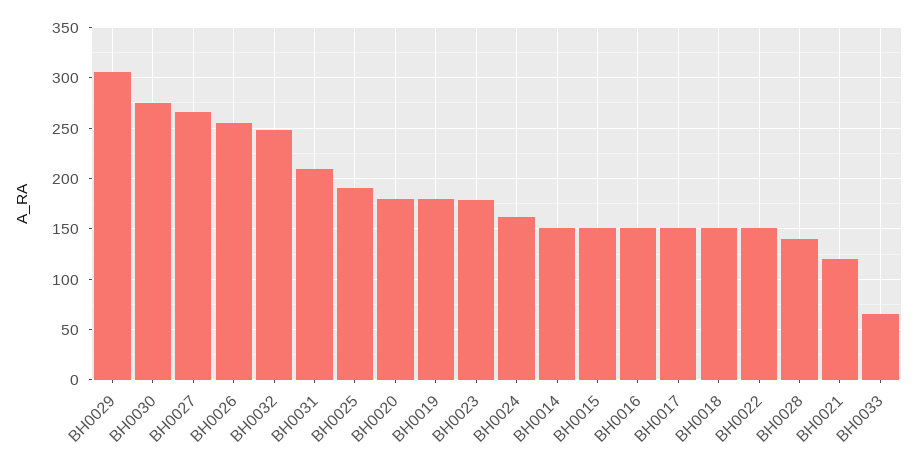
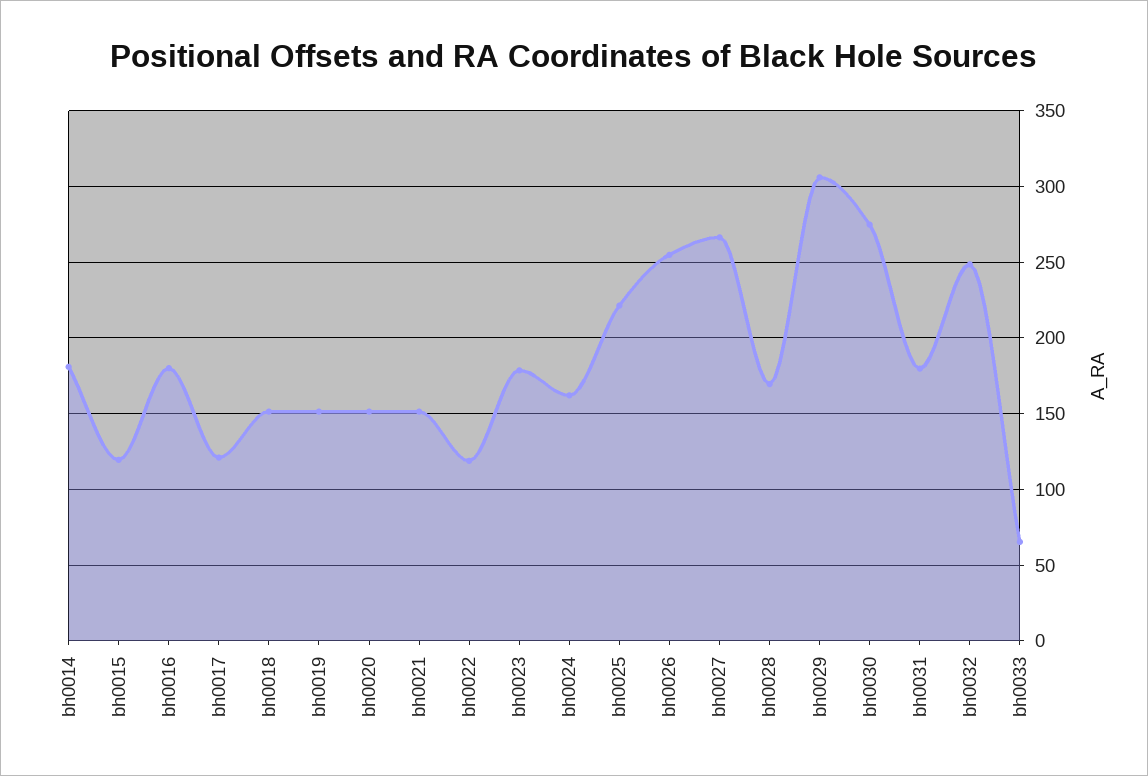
  {
    "BH0029": 305,
    "BH0030": 275,
    "BH0027": 265,
    "BH0026": 255,
    "BH0032": 250,
-   "BH0031": 210,
+   "BH0031": 180,
-   "BH0025": 190,
+   "BH0025": 220,
-   "BH0020": 180,
+   "BH0020": 150,
-   "BH0019": 180,
+   "BH0019": 150,
    "BH0023": 180,
    "BH0024": 160,
-   "BH0014": 150,
+   "BH0014": 180,
-   "BH0015": 150,
+   "BH0015": 120,
-   "BH0016": 150,
+   "BH0016": 180,
-   "BH0017": 150,
+   "BH0017": 120,
    "BH0018": 150,
-   "BH0022": 150,
+   "BH0022": 120,
-   "BH0028": 140,
+   "BH0028": 170,
-   "BH0021": 120,
+   "BH0021": 150,
    "BH0033": 65
  }

